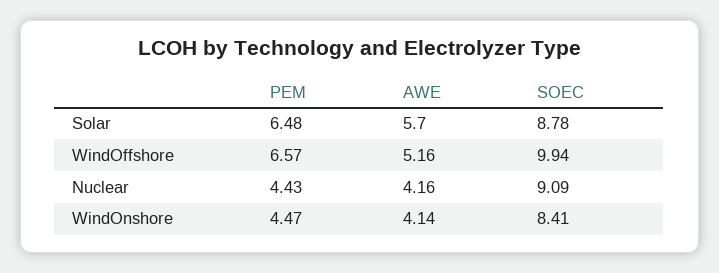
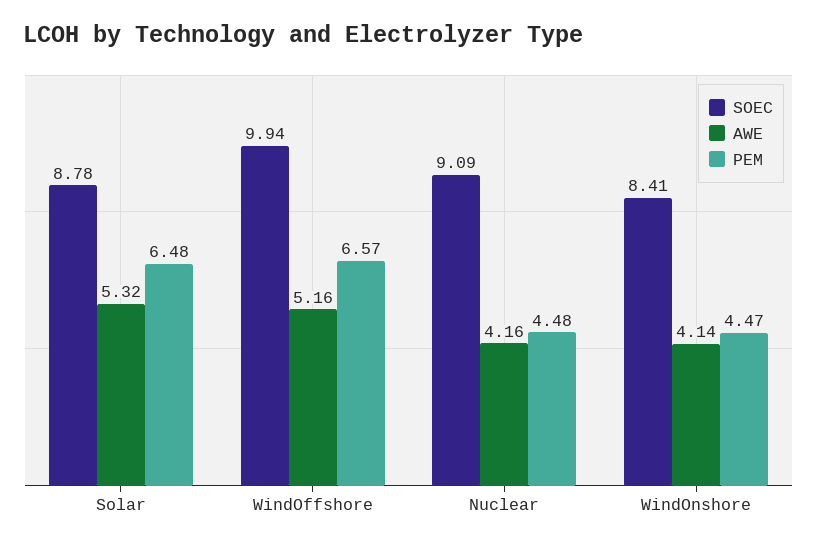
  {
    "PEM": {
      "Solar": 6.48,
      "WindOffshore": 6.57,
-     "Nuclear": 4.43,
+     "Nuclear": 4.48,
      "WindOnshore": 4.47
    },
    "AWE": {
-     "Solar": 5.7,
+     "Solar": 5.32,
      "WindOffshore": 5.16,
      "Nuclear": 4.16,
      "WindOnshore": 4.14
    },
    "SOEC": {
      "Solar": 8.78,
      "WindOffshore": 9.94,
      "Nuclear": 9.09,
      "WindOnshore": 8.41
    }
  }

